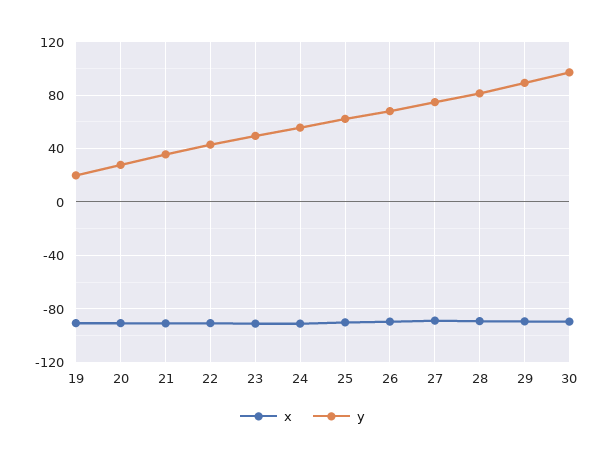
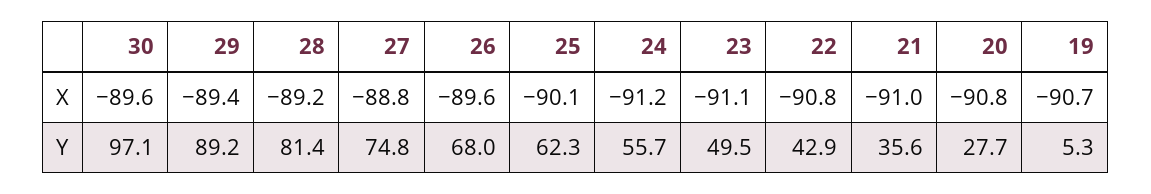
  {
    "x": {
      "19": -90.7,
      "20": -90.8,
      "21": -91,
      "22": -90.8,
      "23": -91.1,
      "24": -91.2,
      "25": -90.1,
      "26": -89.6,
      "27": -88.8,
      "28": -89.2,
      "29": -89.4,
      "30": -89.6
    },
    "y": {
-     "19": 20,
+     "19": 5.3,
      "20": 27.7,
      "21": 35.6,
      "22": 42.9,
      "23": 49.5,
      "24": 55.7,
      "25": 62.3,
      "26": 68,
      "27": 74.8,
      "28": 81.4,
      "29": 89.2,
      "30": 97.1
    }
  }

